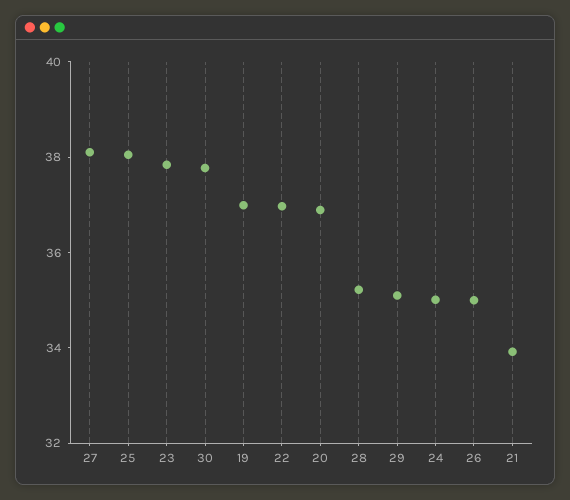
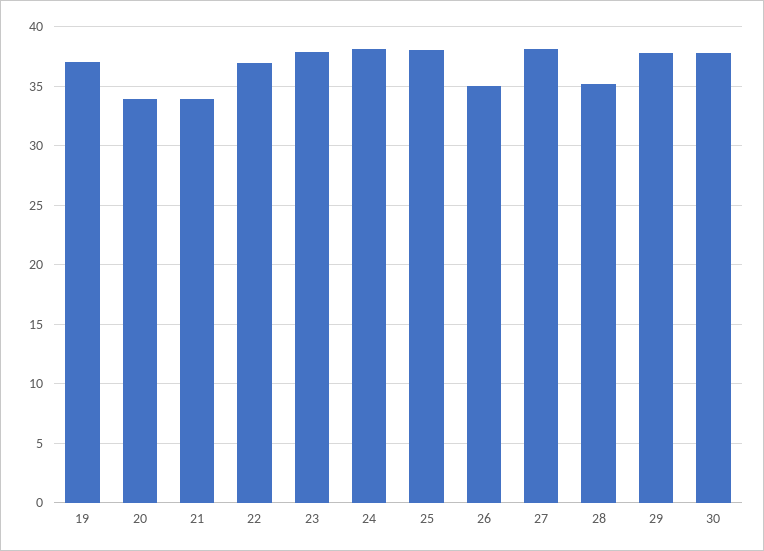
  {
    "27": 38,
    "25": 38,
    "23": 38,
    "30": 38,
    "19": 37,
    "22": 37,
-   "20": 37,
+   "20": 34,
    "28": 35,
-   "29": 35,
+   "29": 38,
-   "24": 35,
+   "24": 38,
    "26": 35,
    "21": 34
  }

